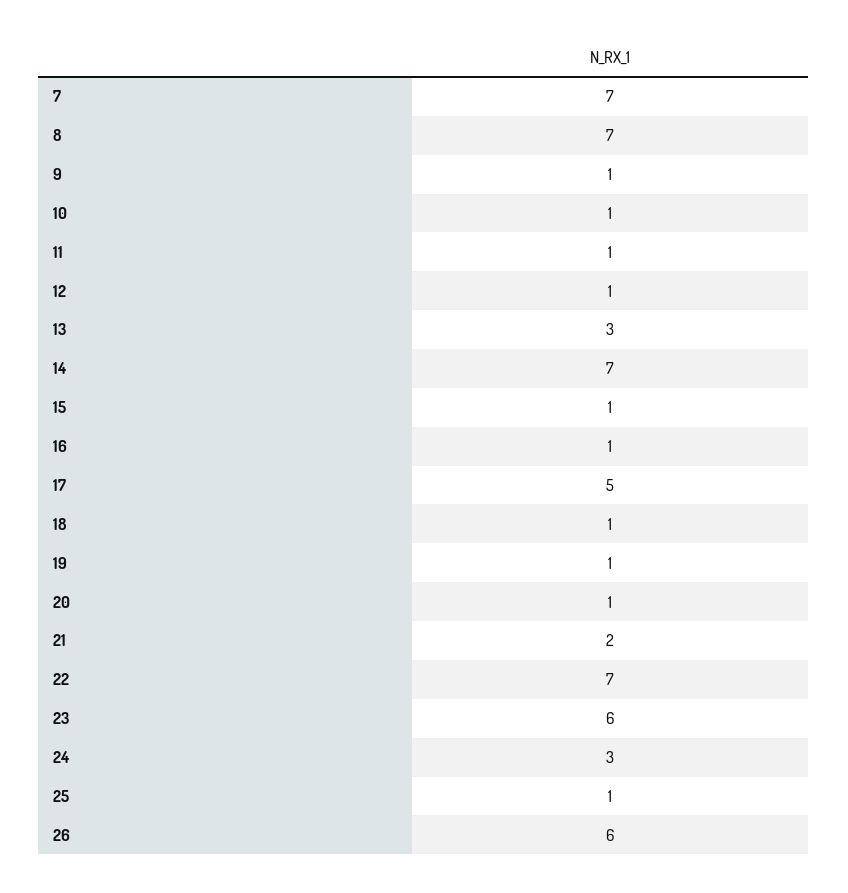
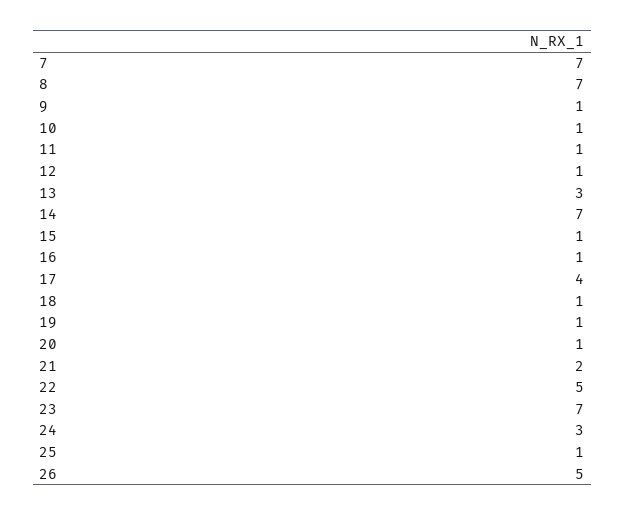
  {
    "7": 7,
    "8": 7,
    "9": 1,
    "10": 1,
    "11": 1,
    "12": 1,
    "13": 3,
    "14": 7,
    "15": 1,
    "16": 1,
-   "17": 5,
+   "17": 4,
    "18": 1,
    "19": 1,
    "20": 1,
    "21": 2,
-   "22": 7,
+   "22": 5,
-   "23": 6,
+   "23": 7,
    "24": 3,
    "25": 1,
-   "26": 6
+   "26": 5
  }

